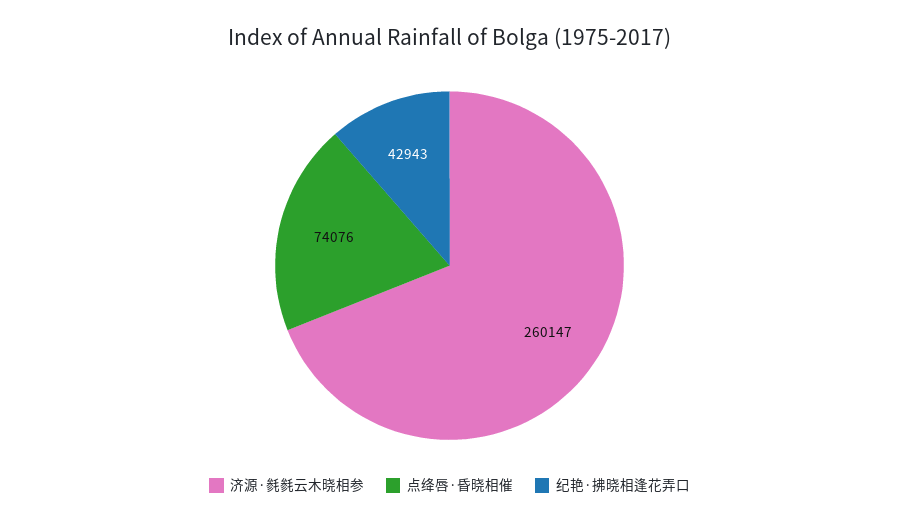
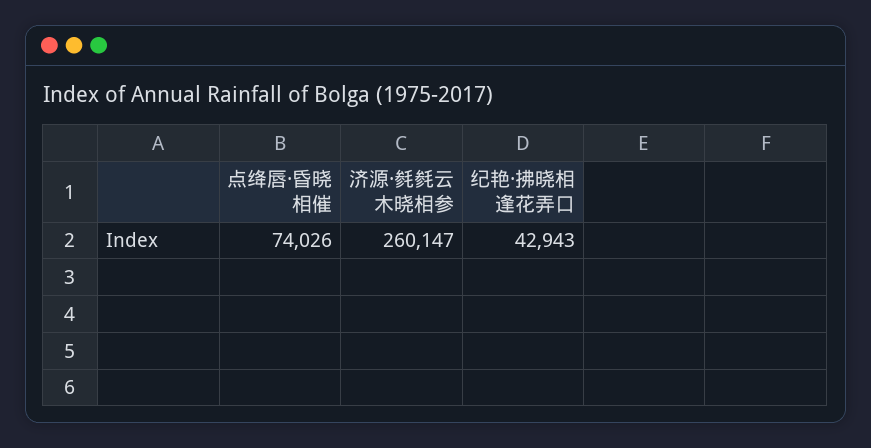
  {
    "济源·毵毵云木晓相参": 260147,
-   "点绛唇·昏晓相催": 74076,
+   "点绛唇·昏晓相催": 74026,
    "纪艳·拂晓相逢花弄口": 42943
  }

